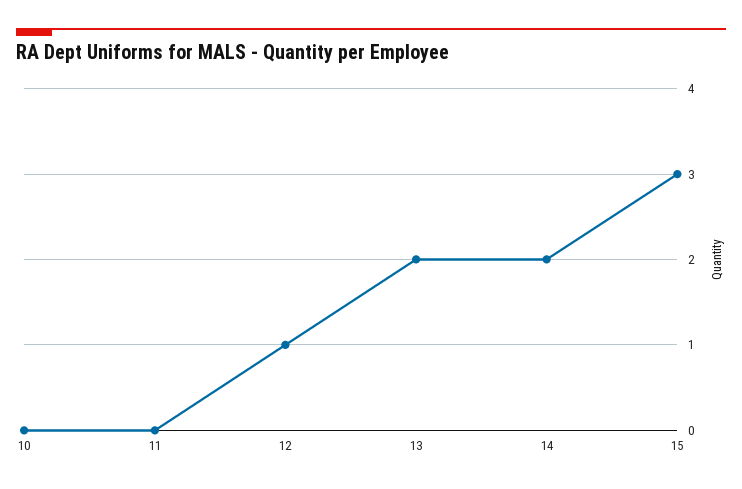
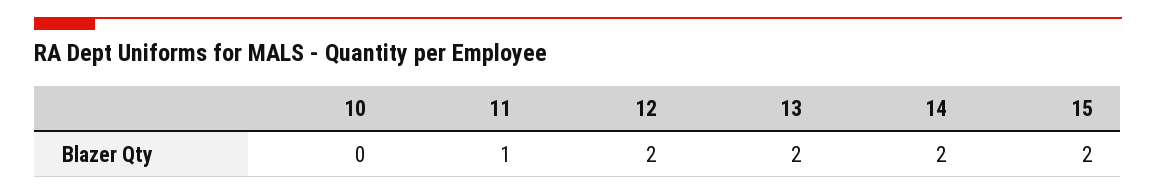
  {
    "10": 0,
-   "11": 0,
+   "11": 1,
-   "12": 1,
+   "12": 2,
    "13": 2,
    "14": 2,
-   "15": 3
+   "15": 2
  }

